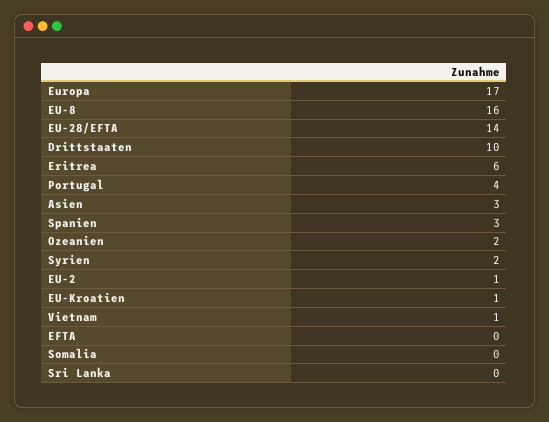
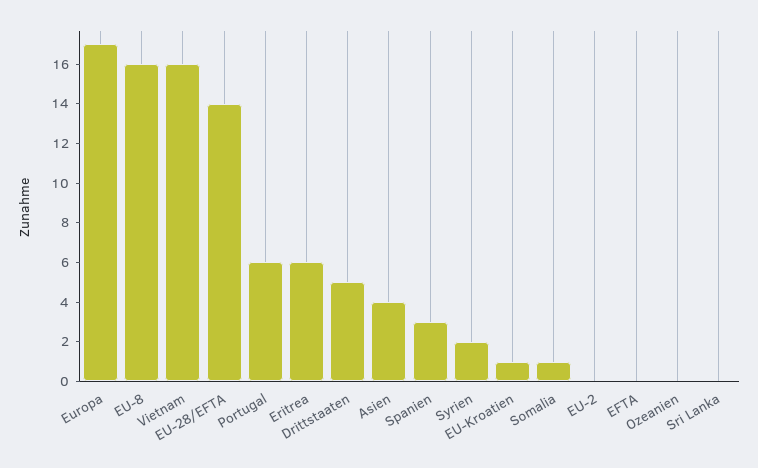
  {
    "Europa": 17,
    "EU-8": 16,
    "EU-28/EFTA": 14,
-   "Drittstaaten": 10,
+   "Drittstaaten": 5,
    "Eritrea": 6,
-   "Portugal": 4,
+   "Portugal": 6,
-   "Asien": 3,
+   "Asien": 4,
    "Spanien": 3,
-   "Ozeanien": 2,
+   "Ozeanien": 0,
    "Syrien": 2,
-   "EU-2": 1,
+   "EU-2": 0,
    "EU-Kroatien": 1,
-   "Vietnam": 1,
+   "Vietnam": 16,
    "EFTA": 0,
-   "Somalia": 0,
+   "Somalia": 1,
    "Sri Lanka": 0
  }

